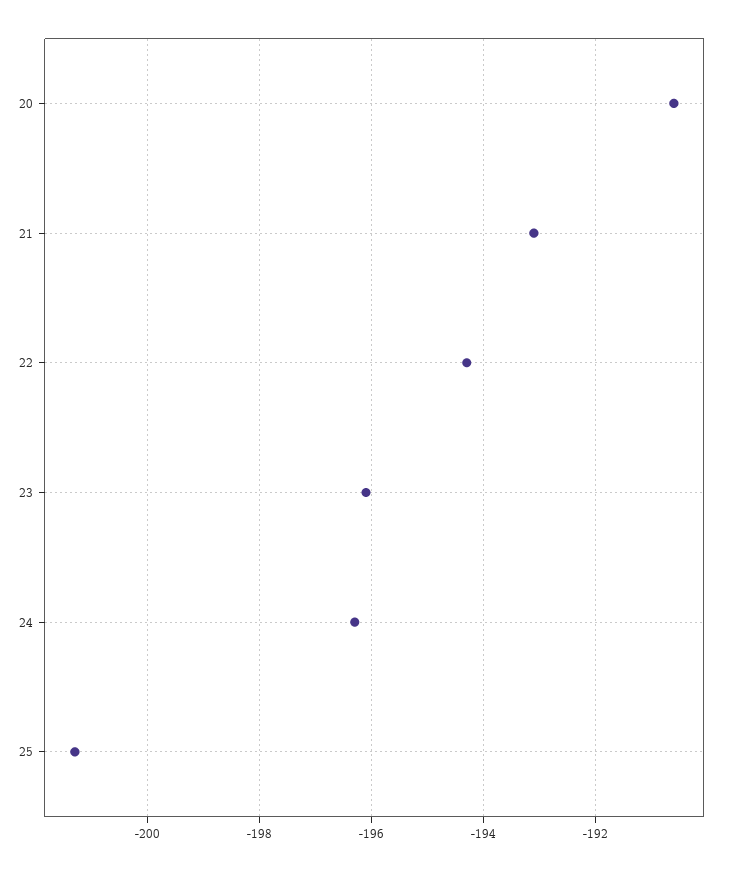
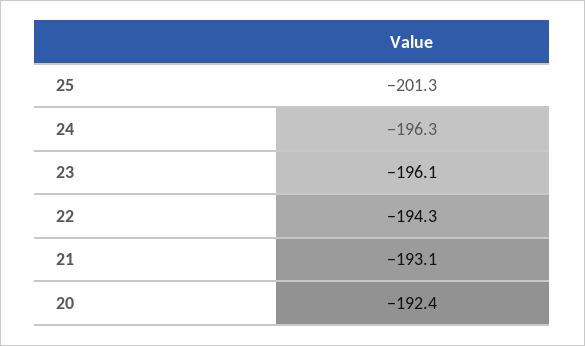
  {
-   "20": -190.5,
+   "20": -192.4,
    "21": -193.1,
    "22": -194.3,
    "23": -196.1,
    "24": -196.3,
    "25": -201.3
  }

